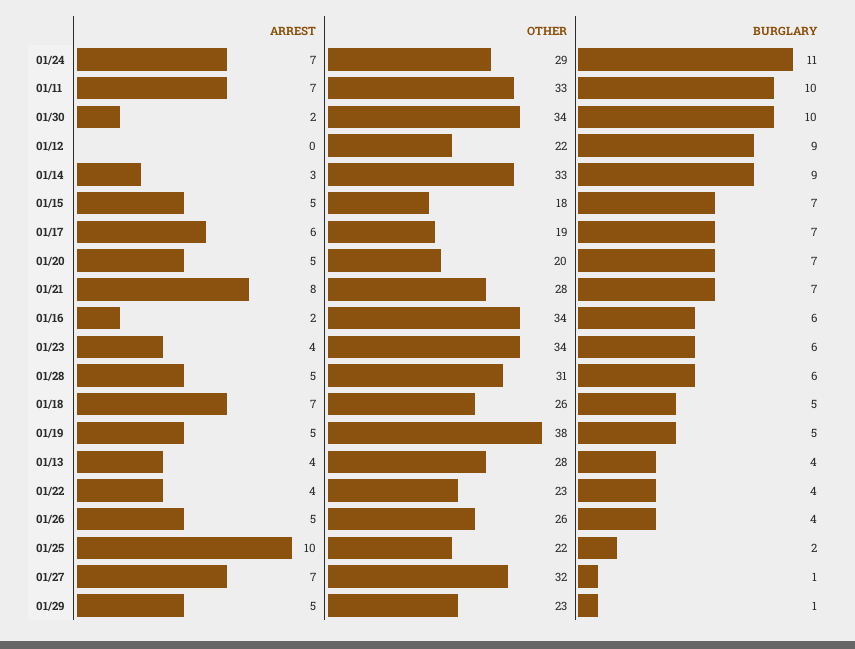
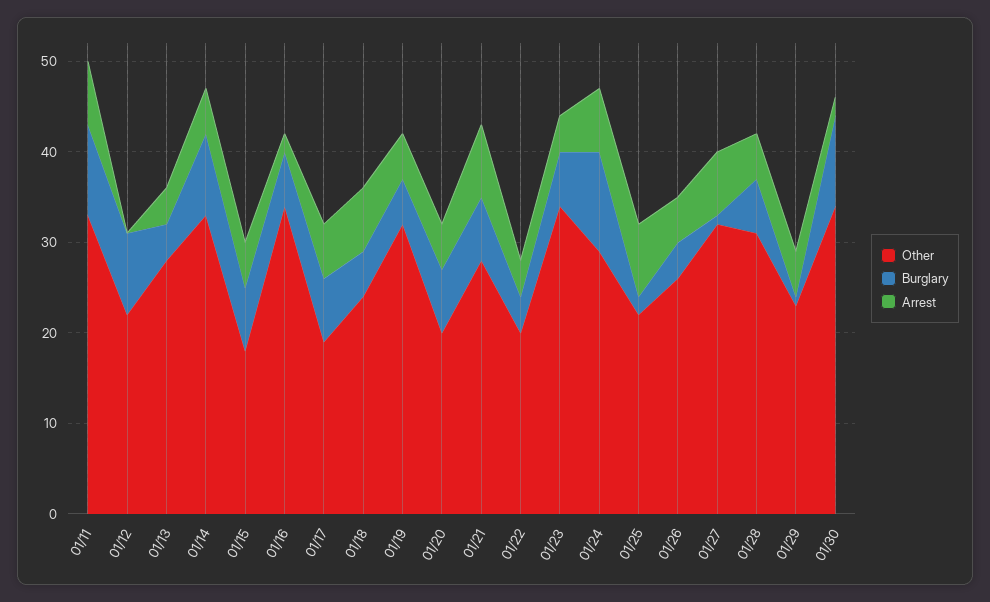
  {
    "ARREST": {
      "01/24": 7,
      "01/11": 7,
      "01/30": 2,
      "01/12": 0,
-     "01/14": 3,
+     "01/14": 5,
      "01/15": 5,
      "01/17": 6,
      "01/20": 5,
      "01/21": 8,
      "01/16": 2,
      "01/23": 4,
      "01/28": 5,
      "01/18": 7,
      "01/19": 5,
      "01/13": 4,
      "01/22": 4,
      "01/26": 5,
-     "01/25": 10,
+     "01/25": 8,
      "01/27": 7,
      "01/29": 5
    },
    "OTHER": {
      "01/24": 29,
      "01/11": 33,
      "01/30": 34,
      "01/12": 22,
      "01/14": 33,
      "01/15": 18,
      "01/17": 19,
      "01/20": 20,
      "01/21": 28,
      "01/16": 34,
      "01/23": 34,
      "01/28": 31,
-     "01/18": 26,
+     "01/18": 24,
-     "01/19": 38,
+     "01/19": 32,
      "01/13": 28,
-     "01/22": 23,
+     "01/22": 20,
      "01/26": 26,
      "01/25": 22,
      "01/27": 32,
      "01/29": 23
    },
    "BURGLARY": {
      "01/24": 11,
      "01/11": 10,
      "01/30": 10,
      "01/12": 9,
      "01/14": 9,
      "01/15": 7,
      "01/17": 7,
      "01/20": 7,
      "01/21": 7,
      "01/16": 6,
      "01/23": 6,
      "01/28": 6,
      "01/18": 5,
      "01/19": 5,
      "01/13": 4,
      "01/22": 4,
      "01/26": 4,
      "01/25": 2,
      "01/27": 1,
      "01/29": 1
    }
  }

